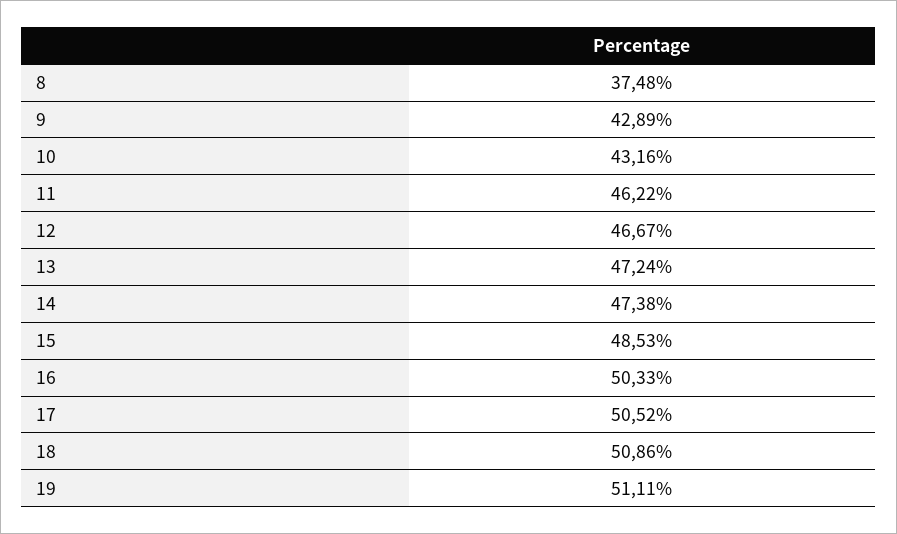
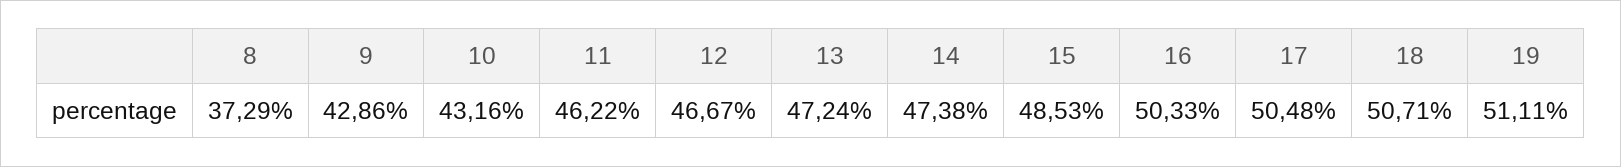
  {
-   "8": 37.48,
+   "8": 37.29,
-   "9": 42.89,
+   "9": 42.86,
    "10": 43.16,
    "11": 46.22,
    "12": 46.67,
    "13": 47.24,
    "14": 47.38,
    "15": 48.53,
    "16": 50.33,
-   "17": 50.52,
+   "17": 50.48,
-   "18": 50.86,
+   "18": 50.71,
    "19": 51.11
  }

